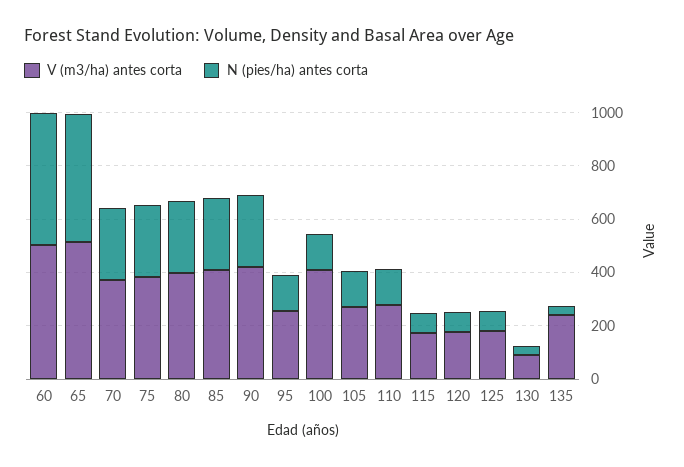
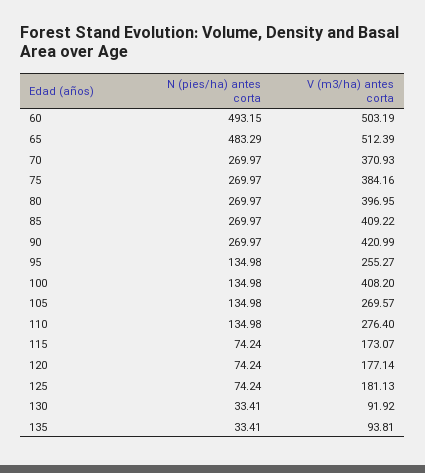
  {
    "V (m3/ha) antes corta": {
      "60": 503.19,
      "65": 512.39,
      "70": 370.93,
      "75": 384.16,
      "80": 396.95,
      "85": 409.22,
      "90": 420.99,
      "95": 255.27,
      "100": 408.2,
      "105": 269.57,
      "110": 276.4,
      "115": 173.07,
      "120": 177.14,
      "125": 181.13,
      "130": 91.92,
-     "135": 250
+     "135": 93.81
    },
    "N (pies/ha) antes corta": {
      "60": 493.15,
      "65": 483.29,
      "70": 269.97,
      "75": 269.97,
      "80": 269.97,
      "85": 269.97,
      "90": 269.97,
      "95": 134.98,
      "100": 134.98,
      "105": 134.98,
      "110": 134.98,
      "115": 74.24,
      "120": 74.24,
      "125": 74.24,
      "130": 33.41,
      "135": 33.41
    }
  }

